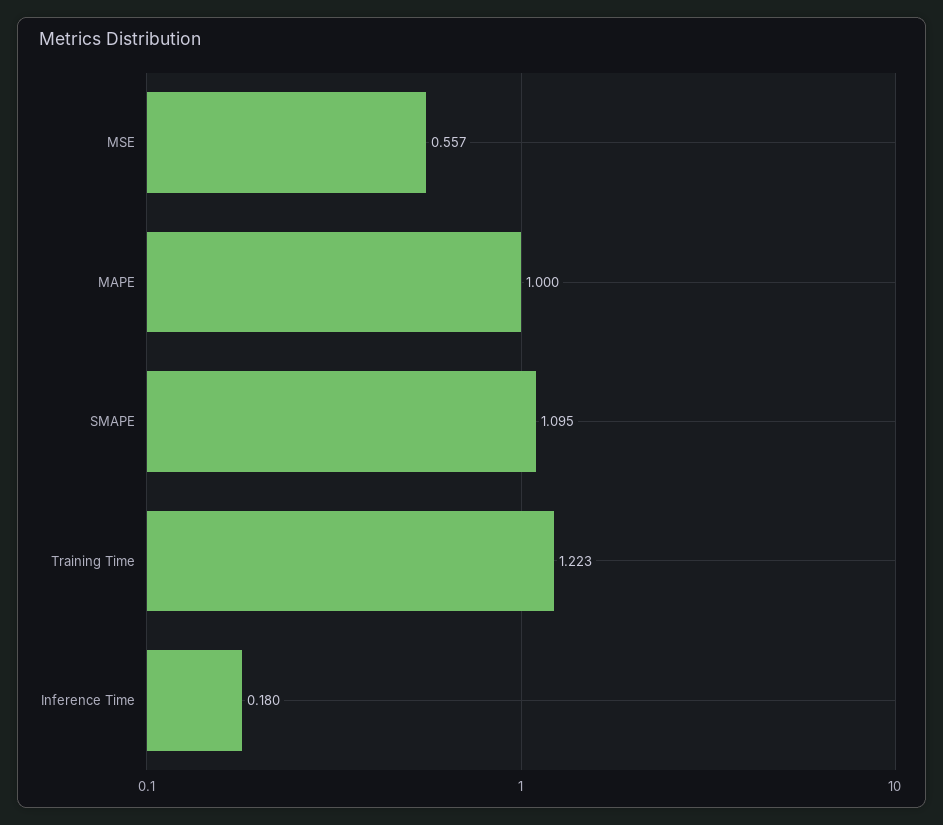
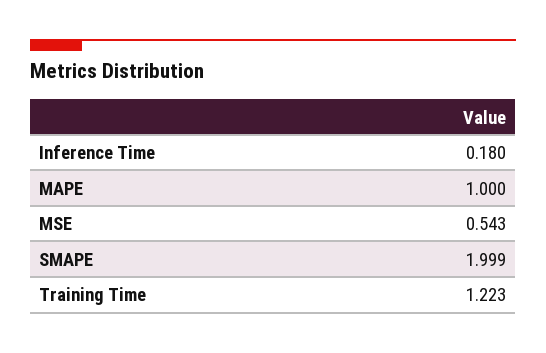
  {
-   "MSE": 0.557,
+   "MSE": 0.543,
    "MAPE": 1,
-   "SMAPE": 1.095,
+   "SMAPE": 1.999,
    "Training Time": 1.223,
    "Inference Time": 0.18
  }

